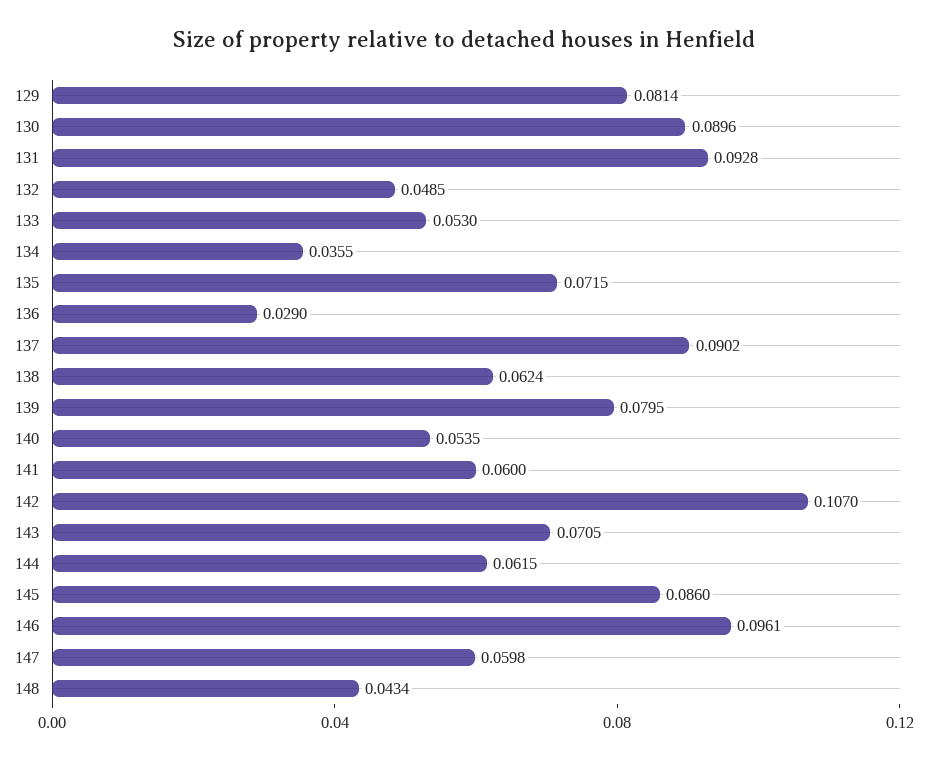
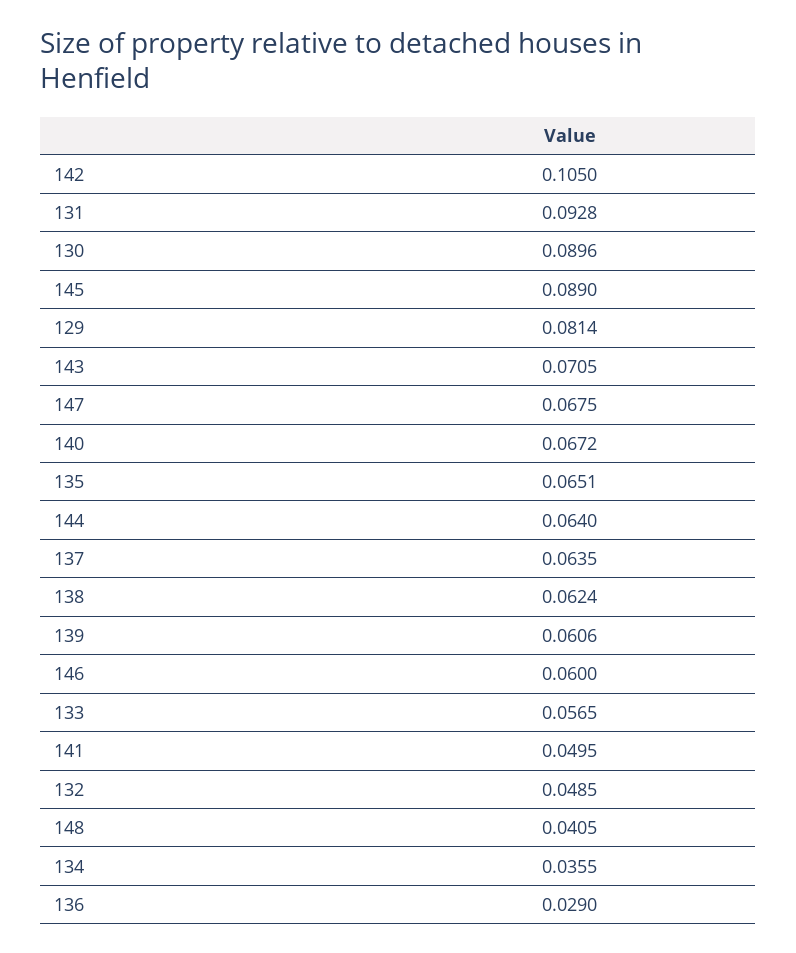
  {
    "129": 0.0814,
    "130": 0.0896,
    "131": 0.0928,
    "132": 0.0485,
-   "133": 0.053,
+   "133": 0.0565,
    "134": 0.0355,
-   "135": 0.0715,
+   "135": 0.0651,
    "136": 0.029,
-   "137": 0.0902,
+   "137": 0.0635,
    "138": 0.0624,
-   "139": 0.0795,
+   "139": 0.0606,
-   "140": 0.0535,
+   "140": 0.0672,
-   "141": 0.06,
+   "141": 0.0495,
-   "142": 0.107,
+   "142": 0.105,
    "143": 0.0705,
-   "144": 0.0615,
+   "144": 0.064,
-   "145": 0.086,
+   "145": 0.089,
-   "146": 0.0961,
+   "146": 0.06,
-   "147": 0.0598,
+   "147": 0.0675,
-   "148": 0.0434
+   "148": 0.0405
  }

